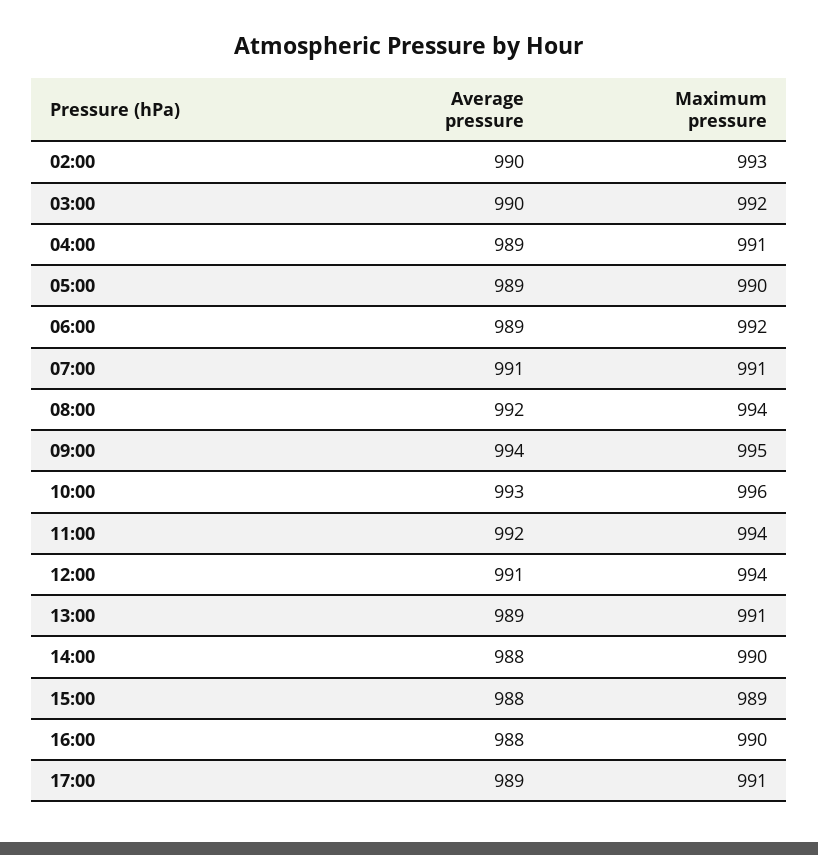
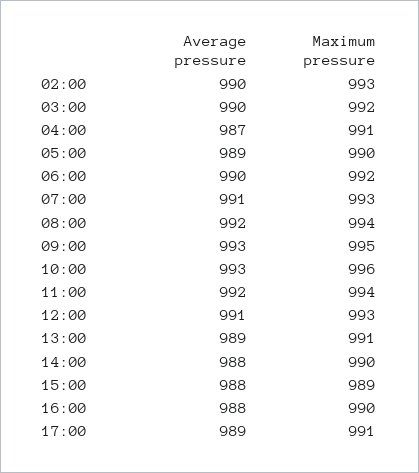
  {
    "Average pressure": {
      "02:00": 990,
      "03:00": 990,
-     "04:00": 989,
+     "04:00": 987,
      "05:00": 989,
-     "06:00": 989,
+     "06:00": 990,
      "07:00": 991,
      "08:00": 992,
-     "09:00": 994,
+     "09:00": 993,
      "10:00": 993,
      "11:00": 992,
      "12:00": 991,
      "13:00": 989,
      "14:00": 988,
      "15:00": 988,
      "16:00": 988,
      "17:00": 989
    },
    "Maximum pressure": {
      "02:00": 993,
      "03:00": 992,
      "04:00": 991,
      "05:00": 990,
      "06:00": 992,
-     "07:00": 991,
+     "07:00": 993,
      "08:00": 994,
      "09:00": 995,
      "10:00": 996,
      "11:00": 994,
-     "12:00": 994,
+     "12:00": 993,
      "13:00": 991,
      "14:00": 990,
      "15:00": 989,
      "16:00": 990,
      "17:00": 991
    }
  }

